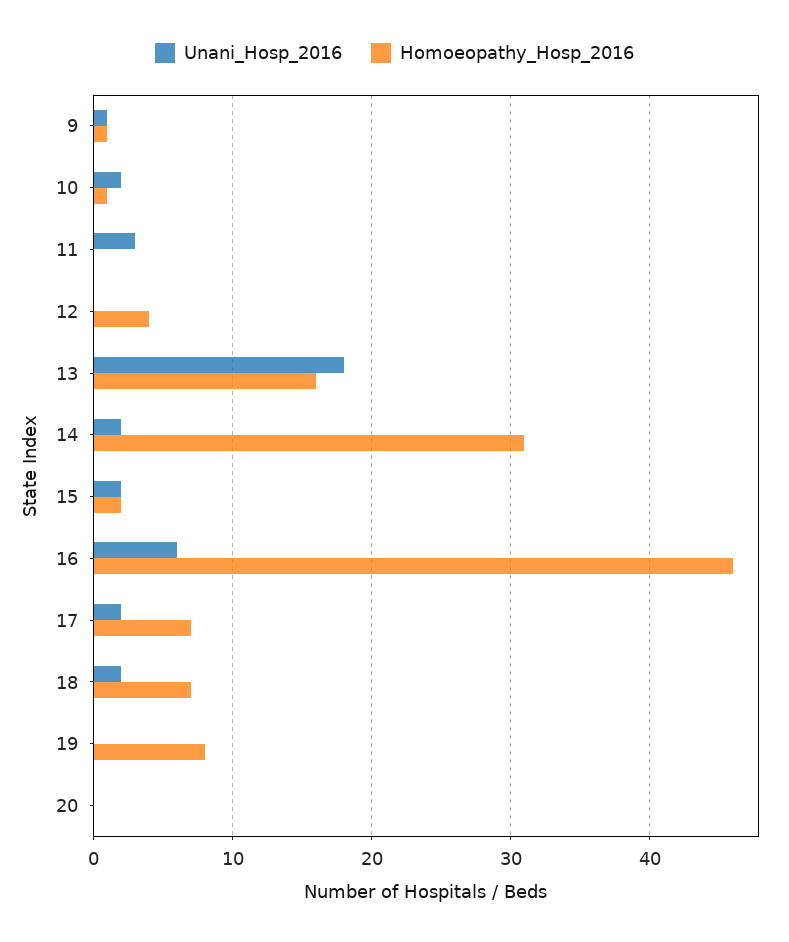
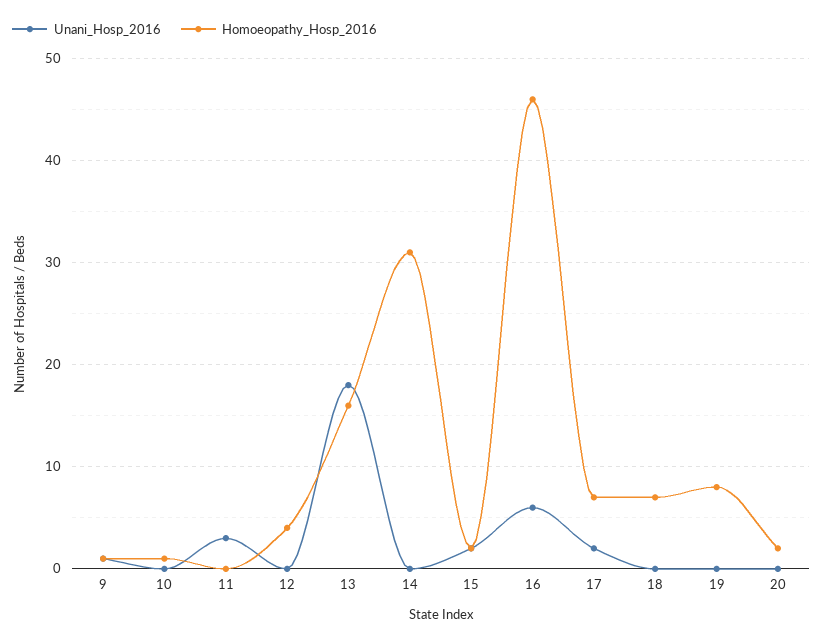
  {
    "Unani_Hosp_2016": {
      "9": 1,
-     "10": 2,
+     "10": 0,
      "11": 3,
      "12": 0,
      "13": 18,
-     "14": 2,
+     "14": 0,
      "15": 2,
      "16": 6,
      "17": 2,
-     "18": 2,
+     "18": 0,
      "19": 0,
      "20": 0
    },
    "Homoeopathy_Hosp_2016": {
      "9": 1,
      "10": 1,
      "11": 0,
      "12": 4,
      "13": 16,
      "14": 31,
      "15": 2,
      "16": 46,
      "17": 7,
      "18": 7,
      "19": 8,
-     "20": 0
+     "20": 2
    }
  }

